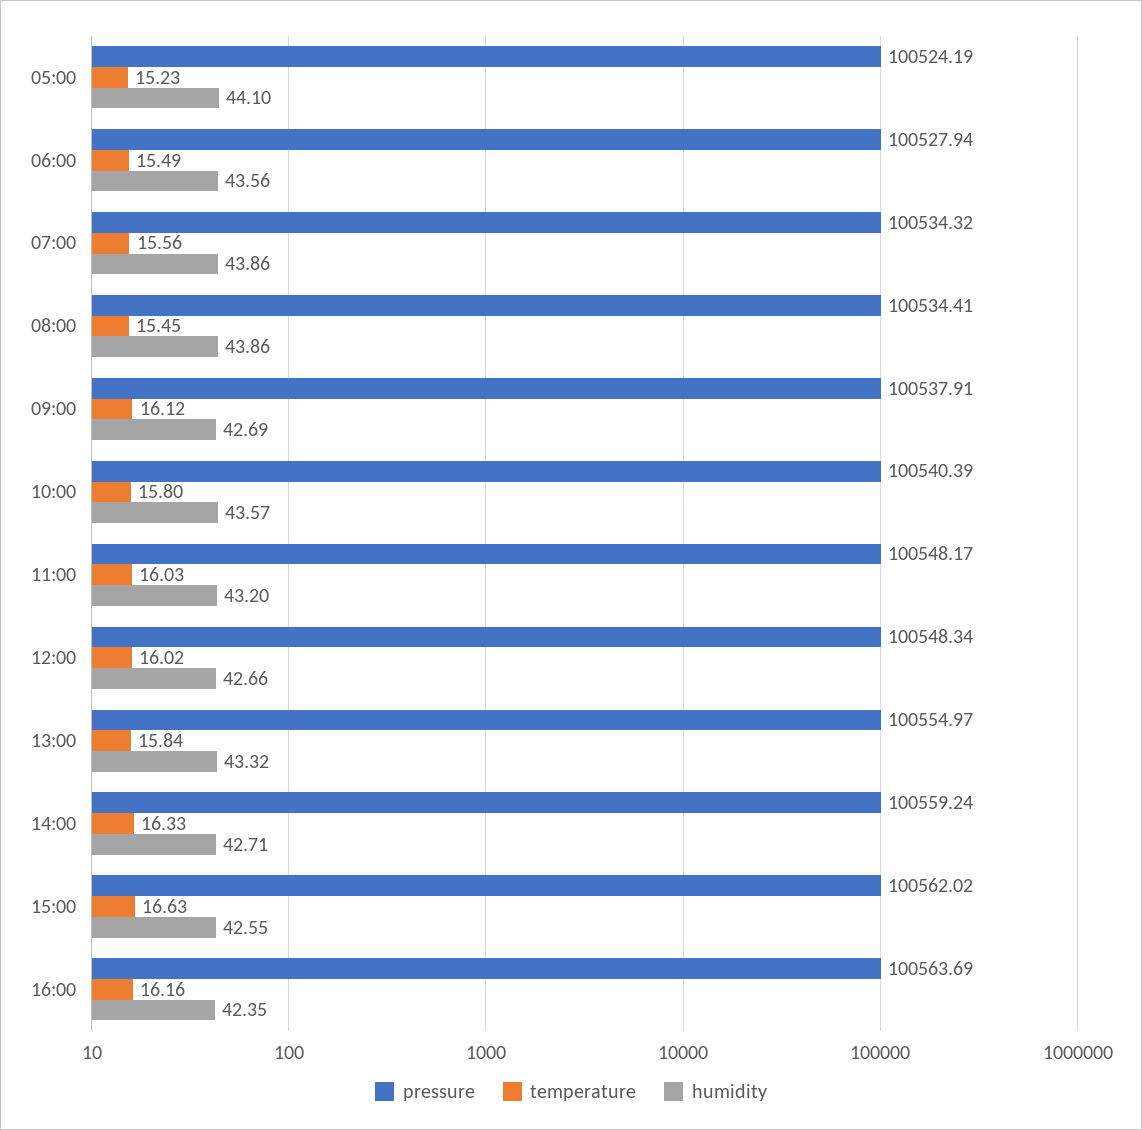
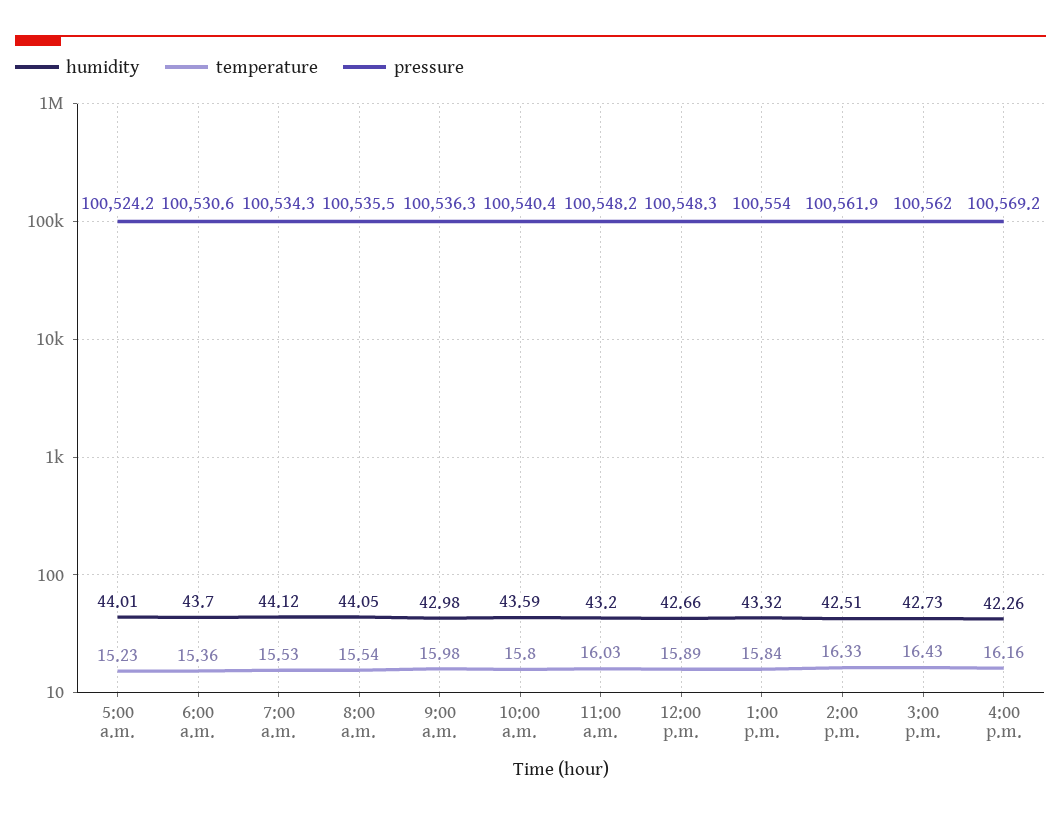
  {
    "pressure": {
      "05:00": 100524.19,
-     "06:00": 100527.94,
+     "06:00": 100530.6,
      "07:00": 100534.32,
-     "08:00": 100534.41,
+     "08:00": 100535.5,
-     "09:00": 100537.91,
+     "09:00": 100536.3,
      "10:00": 100540.39,
      "11:00": 100548.17,
      "12:00": 100548.34,
-     "13:00": 100554.97,
+     "13:00": 100554,
-     "14:00": 100559.24,
+     "14:00": 100561.9,
      "15:00": 100562.02,
-     "16:00": 100563.69
+     "16:00": 100569.2
    },
    "temperature": {
      "05:00": 15.23,
-     "06:00": 15.49,
+     "06:00": 15.36,
-     "07:00": 15.56,
+     "07:00": 15.53,
-     "08:00": 15.45,
+     "08:00": 15.54,
-     "09:00": 16.12,
+     "09:00": 15.98,
      "10:00": 15.8,
      "11:00": 16.03,
-     "12:00": 16.02,
+     "12:00": 15.89,
      "13:00": 15.84,
      "14:00": 16.33,
-     "15:00": 16.63,
+     "15:00": 16.43,
      "16:00": 16.16
    },
    "humidity": {
-     "05:00": 44.1,
+     "05:00": 44.01,
-     "06:00": 43.56,
+     "06:00": 43.7,
-     "07:00": 43.86,
+     "07:00": 44.12,
-     "08:00": 43.86,
+     "08:00": 44.05,
-     "09:00": 42.69,
+     "09:00": 42.98,
-     "10:00": 43.57,
+     "10:00": 43.59,
      "11:00": 43.2,
      "12:00": 42.66,
      "13:00": 43.32,
-     "14:00": 42.71,
+     "14:00": 42.51,
-     "15:00": 42.55,
+     "15:00": 42.73,
-     "16:00": 42.35
+     "16:00": 42.26
    }
  }

